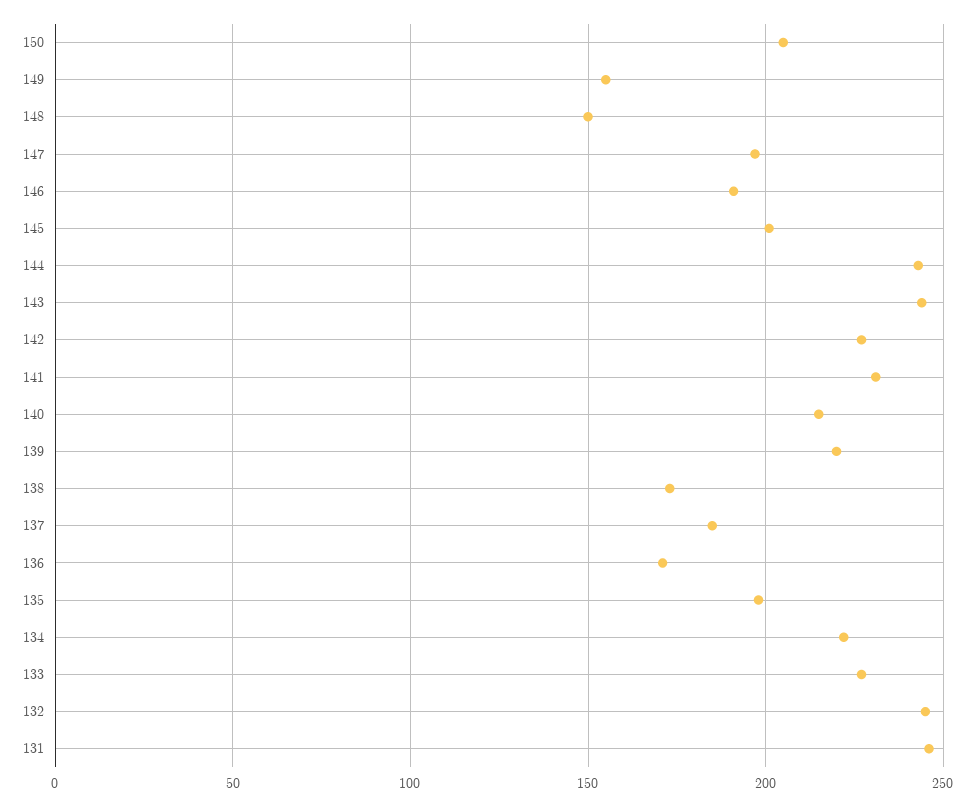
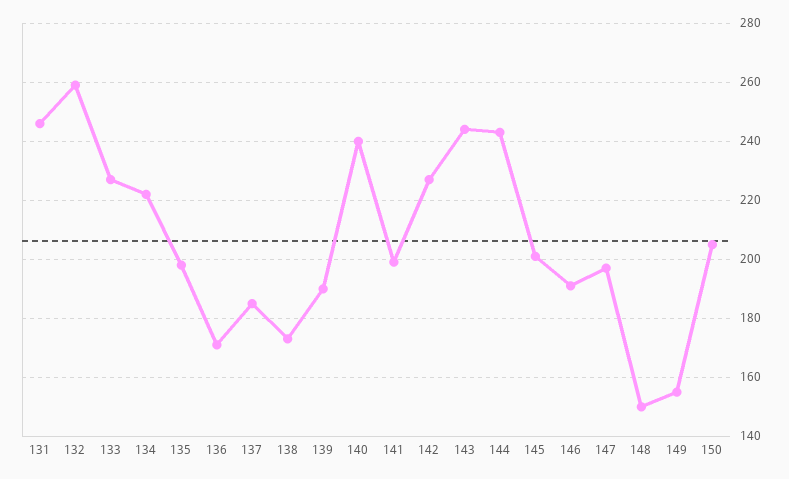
  {
    "150": 205,
    "149": 155,
    "148": 150,
    "147": 195,
    "146": 190,
    "145": 200,
    "144": 245,
    "143": 245,
    "142": 225,
-   "141": 230,
+   "141": 200,
-   "140": 215,
+   "140": 240,
-   "139": 220,
+   "139": 190,
    "138": 175,
    "137": 185,
    "136": 170,
    "135": 200,
    "134": 220,
    "133": 225,
-   "132": 245,
+   "132": 260,
    "131": 245
  }

